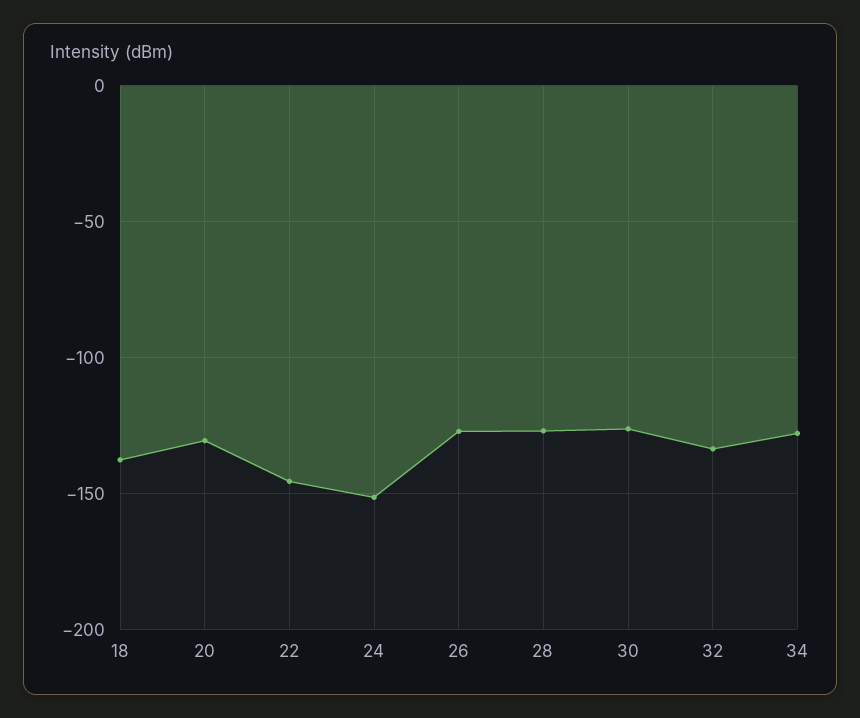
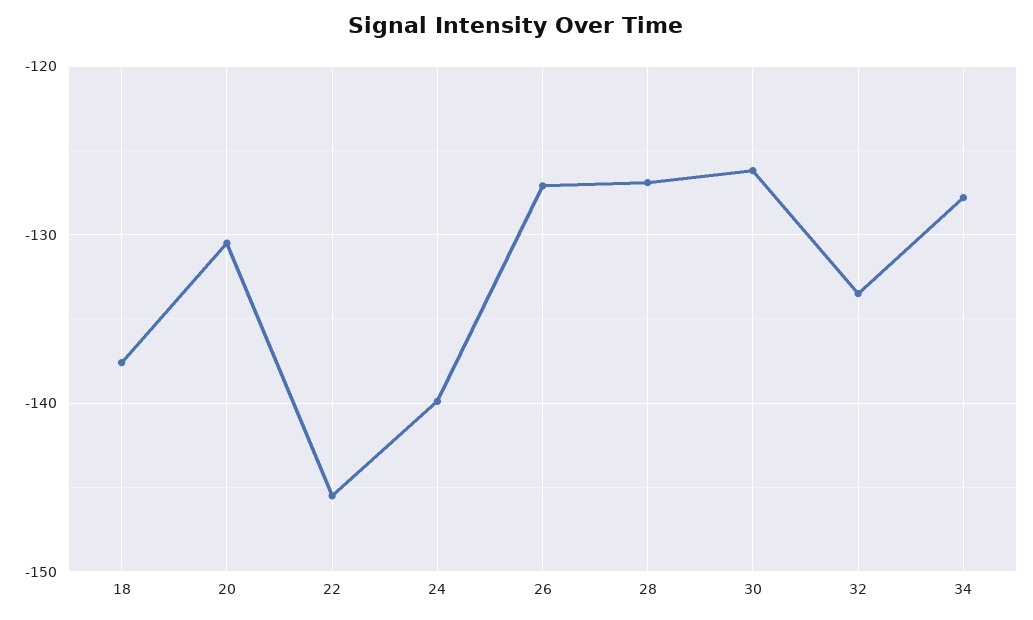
  {
    "18": -138,
    "20": -131,
    "22": -146,
-   "24": -150,
+   "24": -140,
    "26": -127,
    "28": -127,
    "30": -126,
    "32": -134,
    "34": -128
  }

